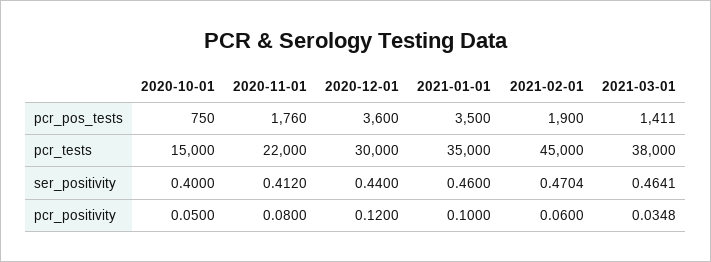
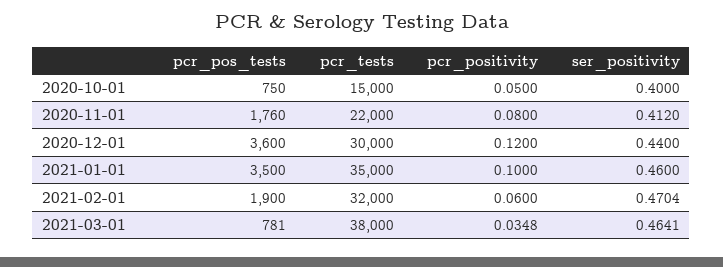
  {
    "2020-10-01": {
      "pcr_pos_tests": 750,
      "pcr_tests": 15000,
      "ser_positivity": 0.4,
      "pcr_positivity": 0.05
    },
    "2020-11-01": {
      "pcr_pos_tests": 1760,
      "pcr_tests": 22000,
      "ser_positivity": 0.412,
      "pcr_positivity": 0.08
    },
    "2020-12-01": {
      "pcr_pos_tests": 3600,
      "pcr_tests": 30000,
      "ser_positivity": 0.44,
      "pcr_positivity": 0.12
    },
    "2021-01-01": {
      "pcr_pos_tests": 3500,
      "pcr_tests": 35000,
      "ser_positivity": 0.46,
      "pcr_positivity": 0.1
    },
    "2021-02-01": {
      "pcr_pos_tests": 1900,
-     "pcr_tests": 45000,
+     "pcr_tests": 32000,
      "ser_positivity": 0.4704,
      "pcr_positivity": 0.06
    },
    "2021-03-01": {
-     "pcr_pos_tests": 1411,
+     "pcr_pos_tests": 781,
      "pcr_tests": 38000,
      "ser_positivity": 0.4641,
      "pcr_positivity": 0.0348
    }
  }

